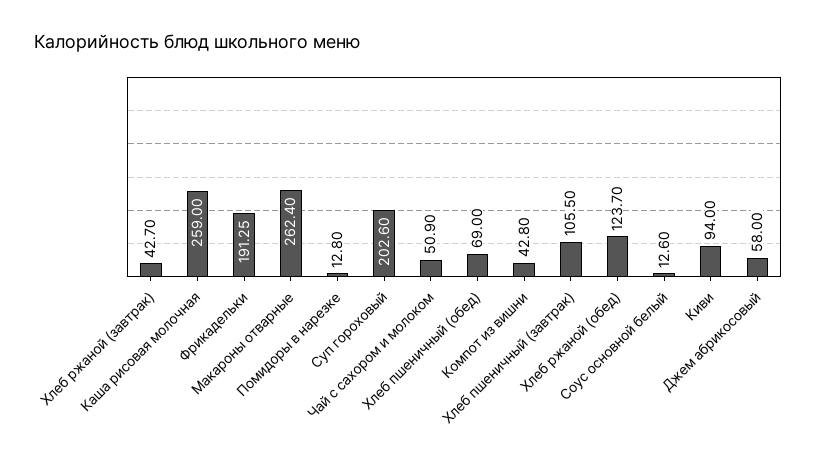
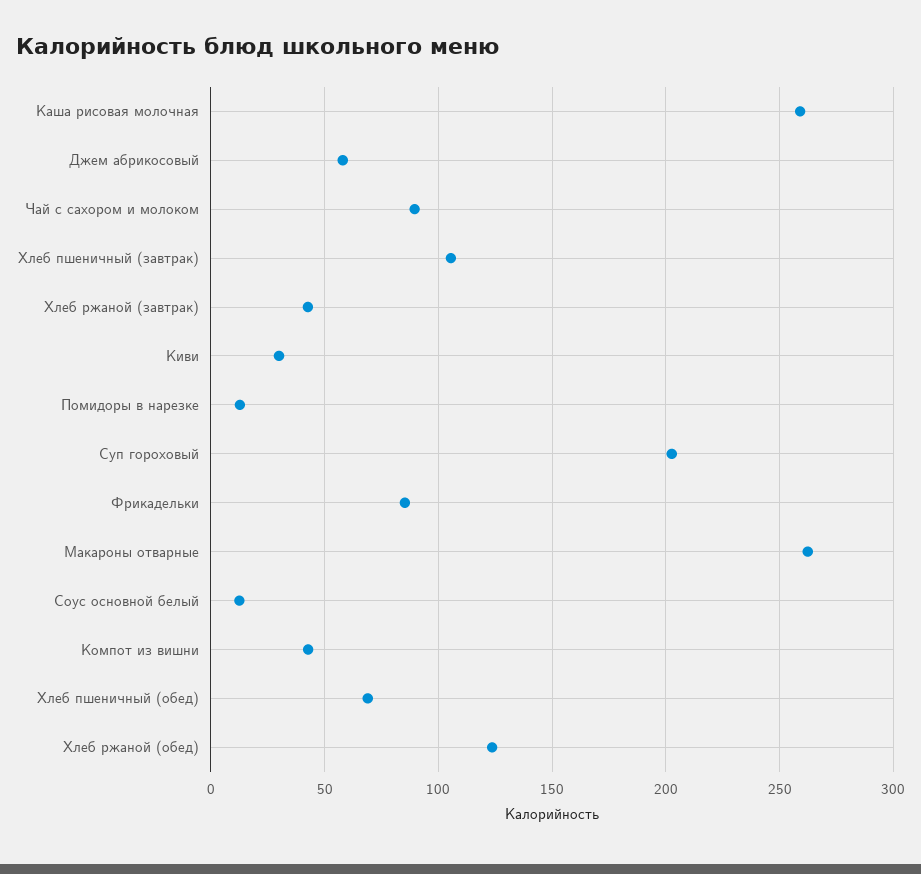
  {
    "Хлеб ржаной (завтрак)": 42.7,
    "Каша рисовая молочная": 259,
-   "Фрикадельки": 191.25,
+   "Фрикадельки": 85,
    "Макароны отварные": 262.4,
    "Помидоры в нарезке": 12.8,
    "Суп гороховый": 202.6,
-   "Чай с сахором и молоком": 50.9,
+   "Чай с сахором и молоком": 90,
    "Хлеб пшеничный (обед)": 69,
    "Компот из вишни": 42.8,
    "Хлеб пшеничный (завтрак)": 105.5,
    "Хлеб ржаной (обед)": 123.7,
    "Соус основной белый": 12.6,
-   "Киви": 94,
+   "Киви": 30,
    "Джем абрикосовый": 58
  }

